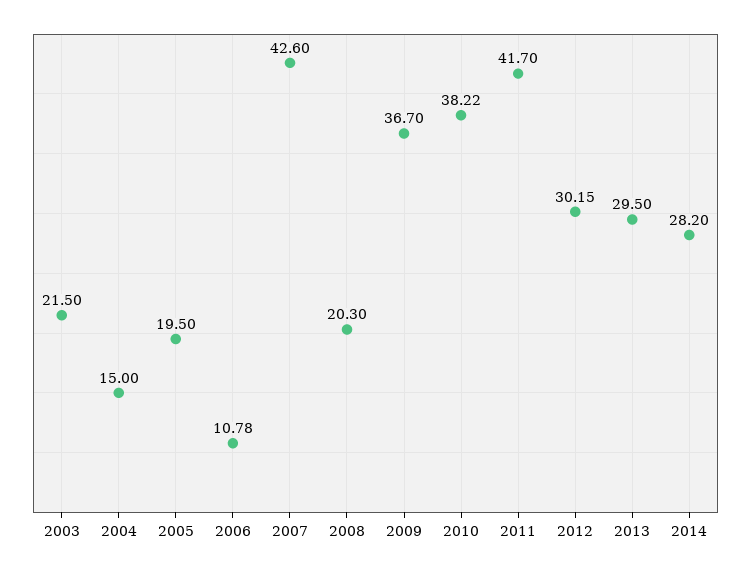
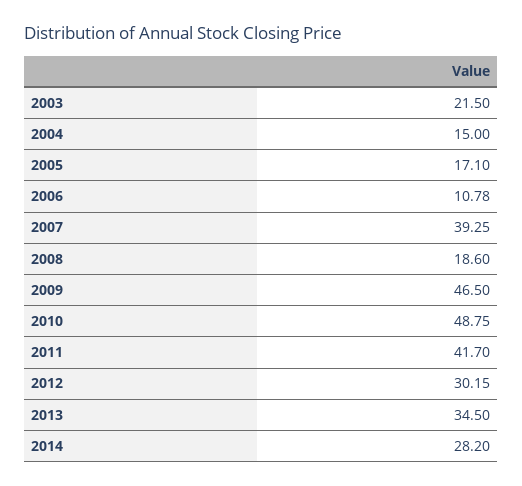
  {
    "2003": 21.5,
    "2004": 15,
-   "2005": 19.5,
+   "2005": 17.1,
    "2006": 10.78,
-   "2007": 42.6,
+   "2007": 39.25,
-   "2008": 20.3,
+   "2008": 18.6,
-   "2009": 36.7,
+   "2009": 46.5,
-   "2010": 38.22,
+   "2010": 48.75,
    "2011": 41.7,
    "2012": 30.15,
-   "2013": 29.5,
+   "2013": 34.5,
    "2014": 28.2
  }

